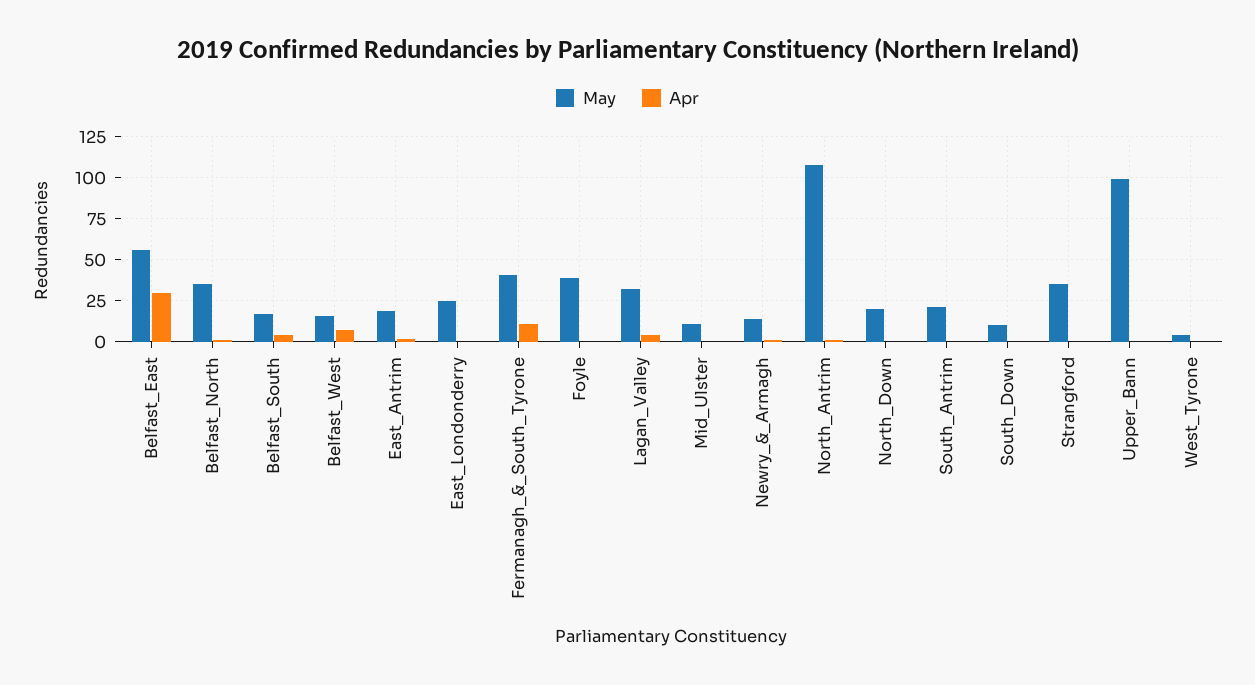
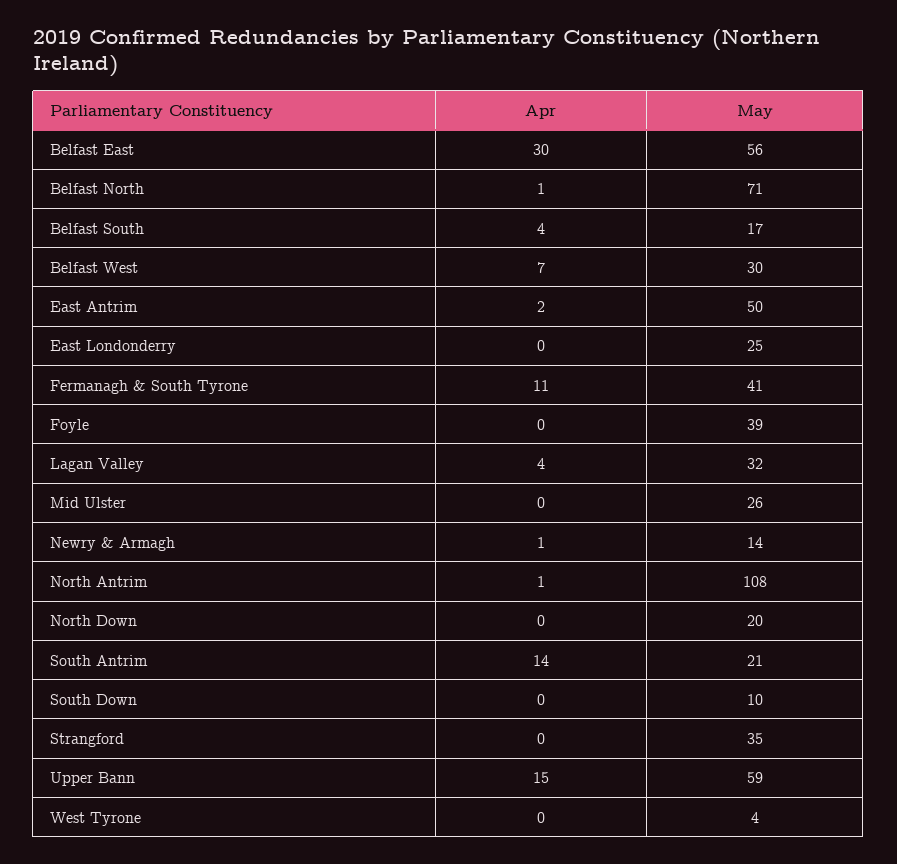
  {
    "May": {
      "Belfast_East": 56,
-     "Belfast_North": 35,
+     "Belfast_North": 71,
      "Belfast_South": 17,
-     "Belfast_West": 15,
+     "Belfast_West": 30,
-     "East_Antrim": 20,
+     "East_Antrim": 50,
      "East_Londonderry": 25,
      "Fermanagh_&_South_Tyrone": 41,
      "Foyle": 39,
      "Lagan_Valley": 32,
-     "Mid_Ulster": 10,
+     "Mid_Ulster": 26,
      "Newry_&_Armagh": 14,
      "North_Antrim": 108,
      "North_Down": 20,
      "South_Antrim": 21,
      "South_Down": 10,
      "Strangford": 35,
-     "Upper_Bann": 100,
+     "Upper_Bann": 59,
      "West_Tyrone": 4
    },
    "Apr": {
      "Belfast_East": 30,
      "Belfast_North": 1,
      "Belfast_South": 4,
      "Belfast_West": 7,
      "East_Antrim": 2,
      "East_Londonderry": 0,
      "Fermanagh_&_South_Tyrone": 11,
      "Foyle": 0,
      "Lagan_Valley": 4,
      "Mid_Ulster": 0,
      "Newry_&_Armagh": 1,
      "North_Antrim": 1,
      "North_Down": 0,
-     "South_Antrim": 0,
+     "South_Antrim": 14,
      "South_Down": 0,
      "Strangford": 0,
-     "Upper_Bann": 0,
+     "Upper_Bann": 15,
      "West_Tyrone": 0
    }
  }

